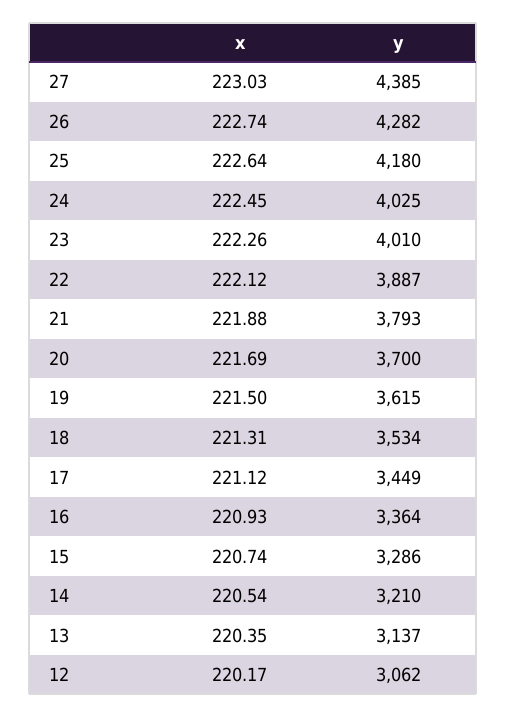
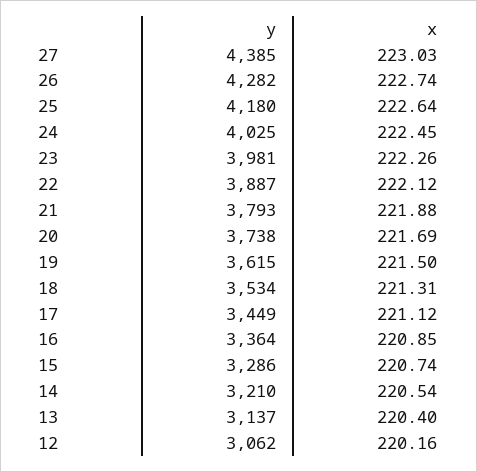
  {
    "x": {
      "27": 223.03,
      "26": 222.74,
      "25": 222.64,
      "24": 222.45,
      "23": 222.26,
      "22": 222.12,
      "21": 221.88,
      "20": 221.69,
      "19": 221.5,
      "18": 221.31,
      "17": 221.12,
-     "16": 220.93,
+     "16": 220.85,
      "15": 220.74,
      "14": 220.54,
-     "13": 220.35,
+     "13": 220.4,
-     "12": 220.17
+     "12": 220.16
    },
    "y": {
      "27": 4385,
      "26": 4282,
      "25": 4180,
      "24": 4025,
-     "23": 4010,
+     "23": 3981,
      "22": 3887,
      "21": 3793,
-     "20": 3700,
+     "20": 3738,
      "19": 3615,
      "18": 3534,
      "17": 3449,
      "16": 3364,
      "15": 3286,
      "14": 3210,
      "13": 3137,
      "12": 3062
    }
  }

